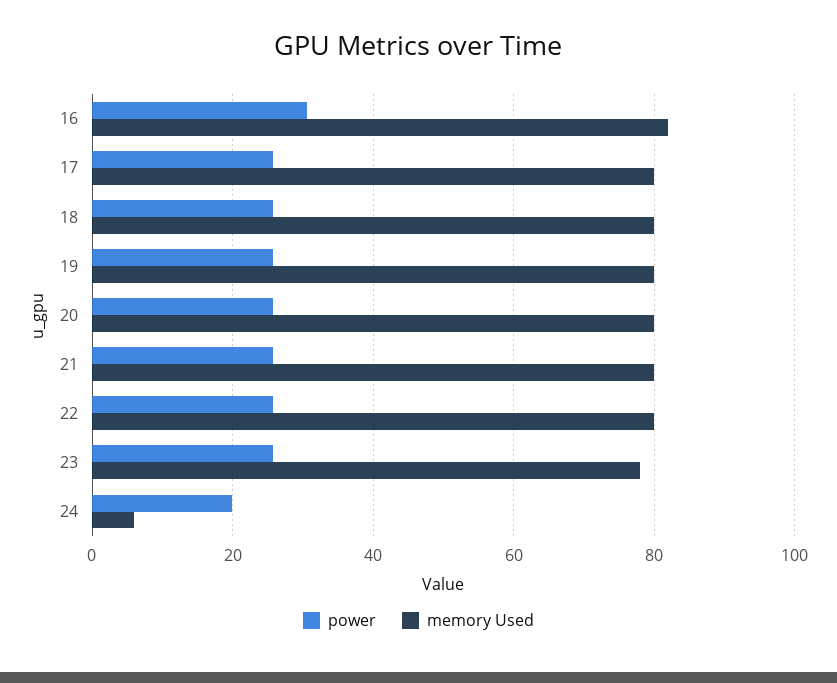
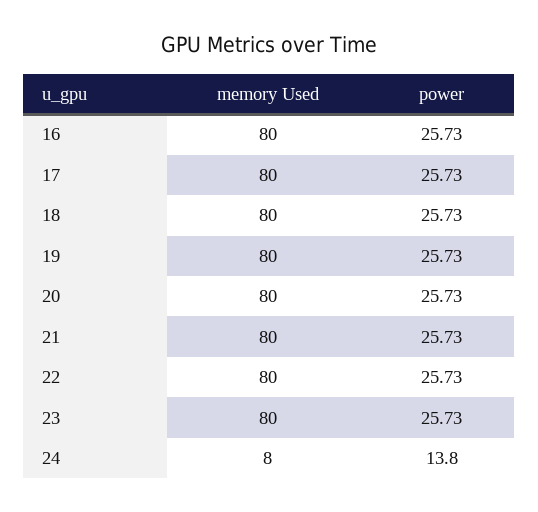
  {
    "power": {
-     "16": 30,
+     "16": 25.73,
      "17": 25.73,
      "18": 25.73,
      "19": 25.73,
      "20": 25.73,
      "21": 25.73,
      "22": 25.73,
      "23": 25.73,
-     "24": 20
+     "24": 13.8
    },
    "memory Used": {
-     "16": 82,
+     "16": 80,
      "17": 80,
      "18": 80,
      "19": 80,
      "20": 80,
      "21": 80,
      "22": 80,
-     "23": 78,
+     "23": 80,
-     "24": 6
+     "24": 8
    }
  }

